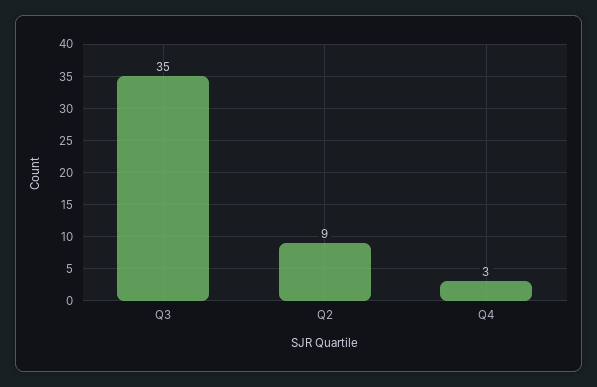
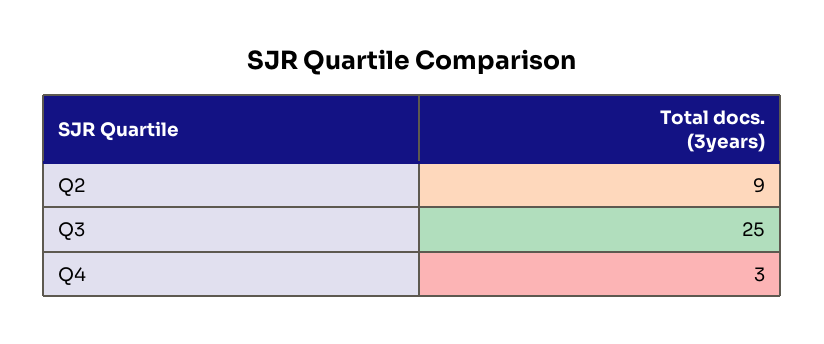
  {
-   "Q3": 35,
+   "Q3": 25,
    "Q2": 9,
    "Q4": 3
  }

